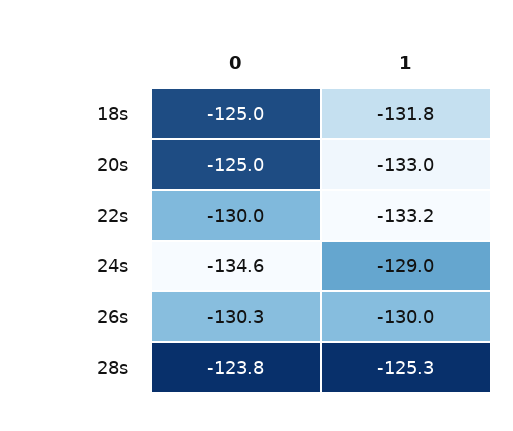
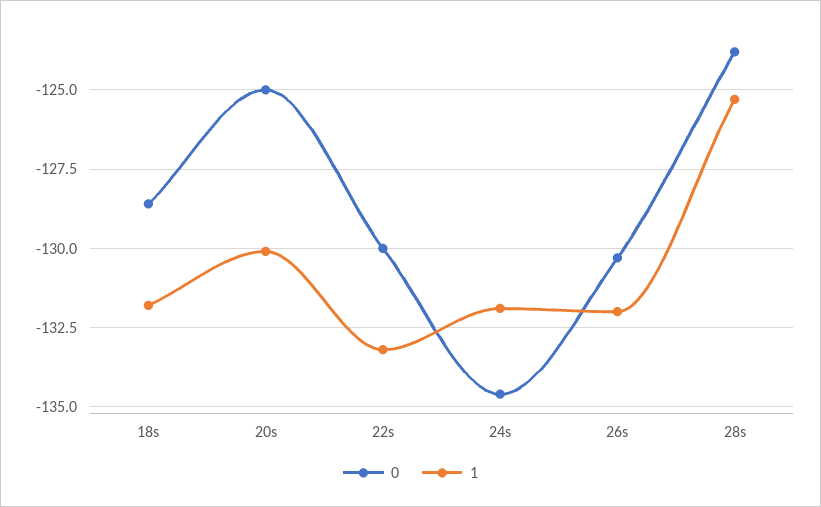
  {
    "0": {
-     "18s": -125,
+     "18s": -128.5,
      "20s": -125,
      "22s": -130,
      "24s": -134.6,
      "26s": -130.3,
      "28s": -123.8
    },
    "1": {
      "18s": -131.8,
-     "20s": -133,
+     "20s": -130,
      "22s": -133.2,
-     "24s": -129,
+     "24s": -132,
-     "26s": -130,
+     "26s": -132,
      "28s": -125.3
    }
  }

